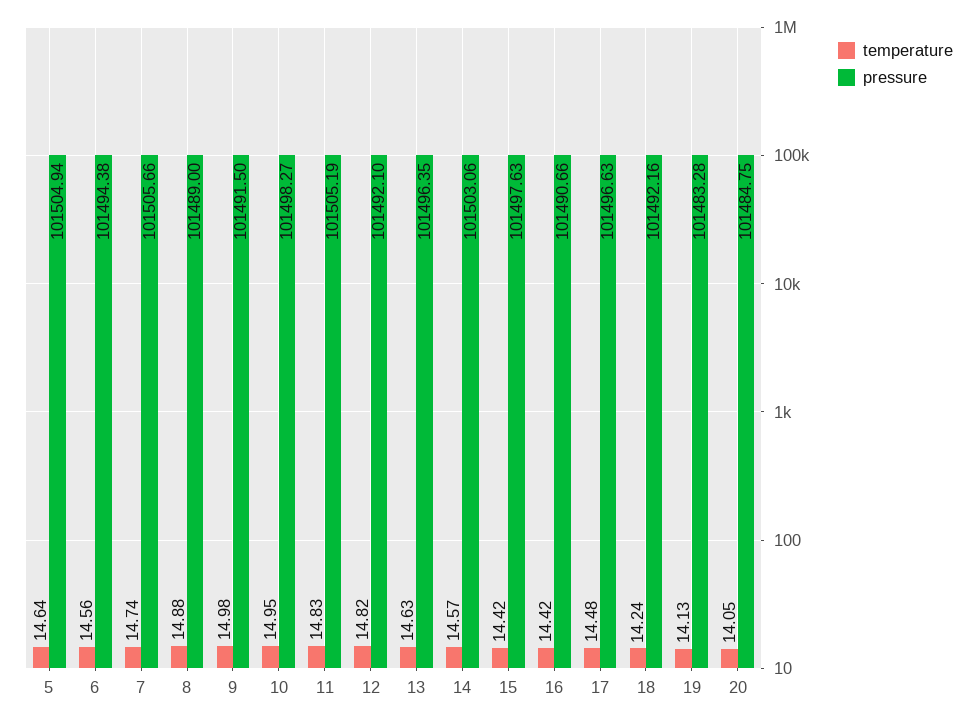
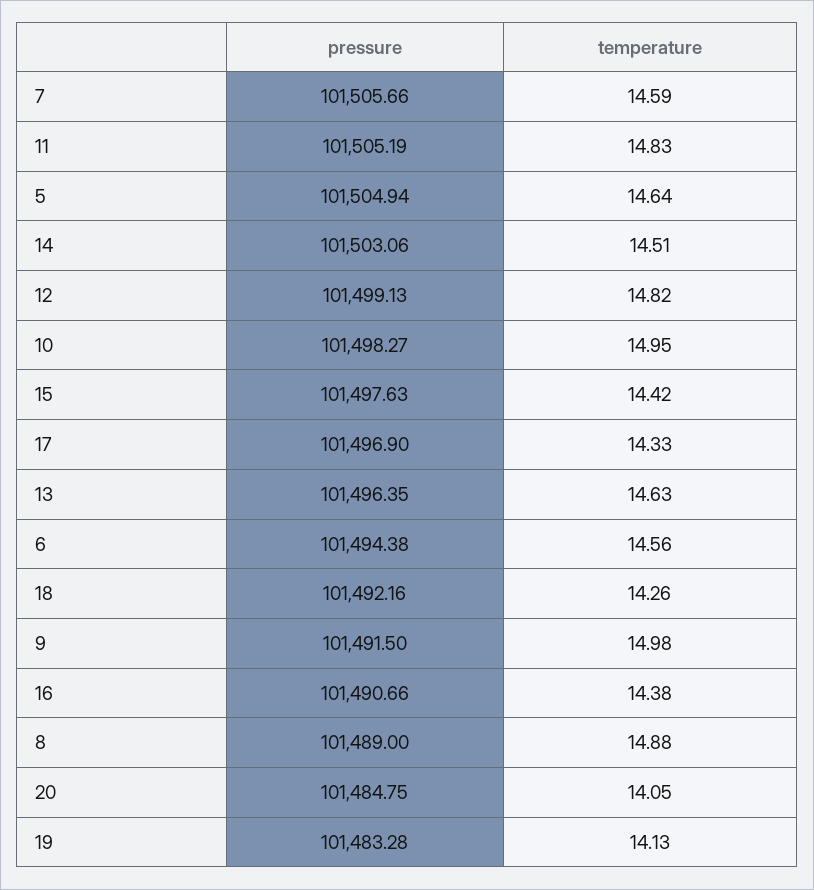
  {
    "temperature": {
      "5": 14.64,
      "6": 14.56,
-     "7": 14.74,
+     "7": 14.59,
      "8": 14.88,
      "9": 14.98,
      "10": 14.95,
      "11": 14.83,
      "12": 14.82,
      "13": 14.63,
-     "14": 14.57,
+     "14": 14.51,
      "15": 14.42,
-     "16": 14.42,
+     "16": 14.38,
-     "17": 14.48,
+     "17": 14.33,
-     "18": 14.24,
+     "18": 14.26,
      "19": 14.13,
      "20": 14.05
    },
    "pressure": {
      "5": 101504.94,
      "6": 101494.38,
      "7": 101505.66,
      "8": 101489,
      "9": 101491.5,
      "10": 101498.27,
      "11": 101505.19,
-     "12": 101492.1,
+     "12": 101499.13,
      "13": 101496.35,
      "14": 101503.06,
      "15": 101497.63,
      "16": 101490.66,
-     "17": 101496.63,
+     "17": 101496.9,
      "18": 101492.16,
      "19": 101483.28,
      "20": 101484.75
    }
  }

